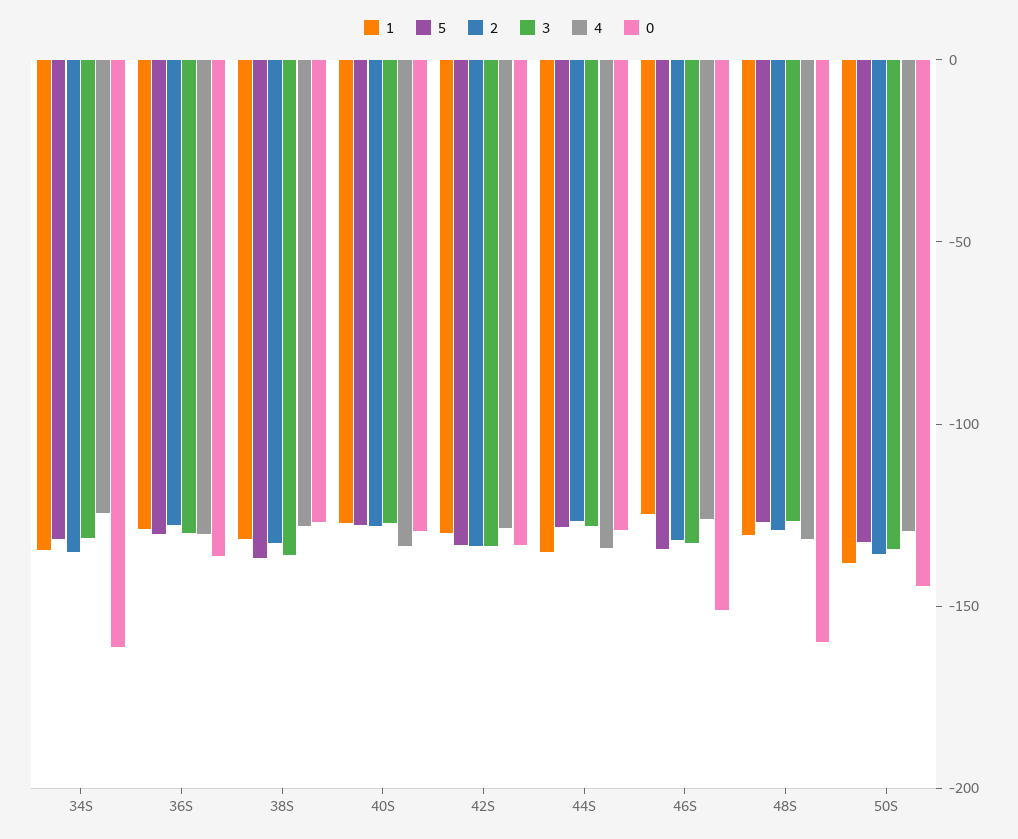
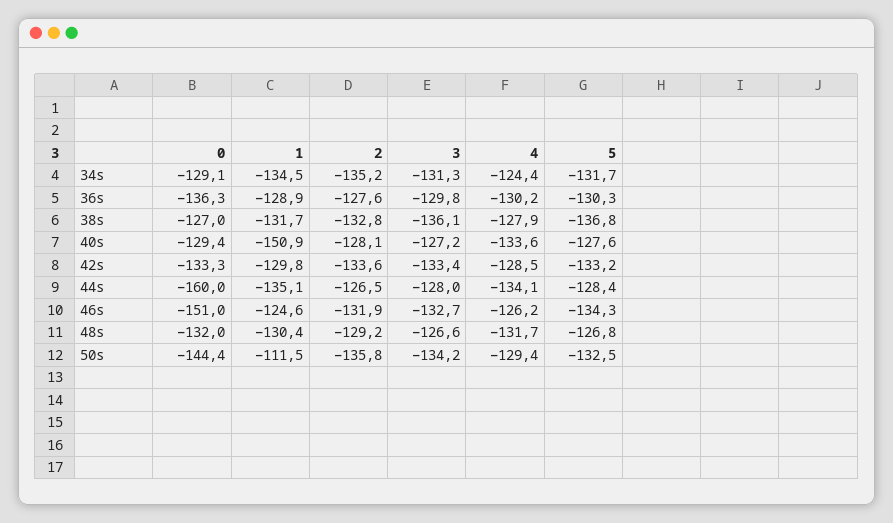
  {
    "1": {
      "34S": -134.5,
      "36S": -128.9,
      "38S": -131.7,
-     "40S": -130,
+     "40S": -150.9,
      "42S": -129.8,
      "44S": -135.1,
      "46S": -124.6,
      "48S": -130.4,
-     "50S": -140
+     "50S": -111.5
    },
    "5": {
      "34S": -131.7,
      "36S": -130.3,
      "38S": -136.8,
      "40S": -127.6,
      "42S": -133.2,
      "44S": -128.4,
      "46S": -134.3,
      "48S": -126.8,
      "50S": -132.5
    },
    "2": {
      "34S": -135.2,
      "36S": -127.6,
      "38S": -132.8,
      "40S": -128.1,
      "42S": -133.6,
      "44S": -126.5,
      "46S": -131.9,
      "48S": -129.2,
      "50S": -135.8
    },
    "3": {
      "34S": -131.3,
      "36S": -129.8,
      "38S": -136.1,
      "40S": -127.2,
      "42S": -133.4,
      "44S": -128,
      "46S": -132.7,
      "48S": -126.6,
      "50S": -134.2
    },
    "4": {
      "34S": -124.4,
      "36S": -130.2,
      "38S": -127.9,
      "40S": -133.6,
      "42S": -128.5,
      "44S": -134.1,
      "46S": -126.2,
      "48S": -131.7,
      "50S": -129.4
    },
    "0": {
-     "34S": -160,
+     "34S": -129.1,
      "36S": -136.3,
      "38S": -127,
      "40S": -129.4,
      "42S": -133.3,
-     "44S": -130,
+     "44S": -160,
      "46S": -151,
-     "48S": -160,
+     "48S": -132,
      "50S": -144.4
    }
  }

